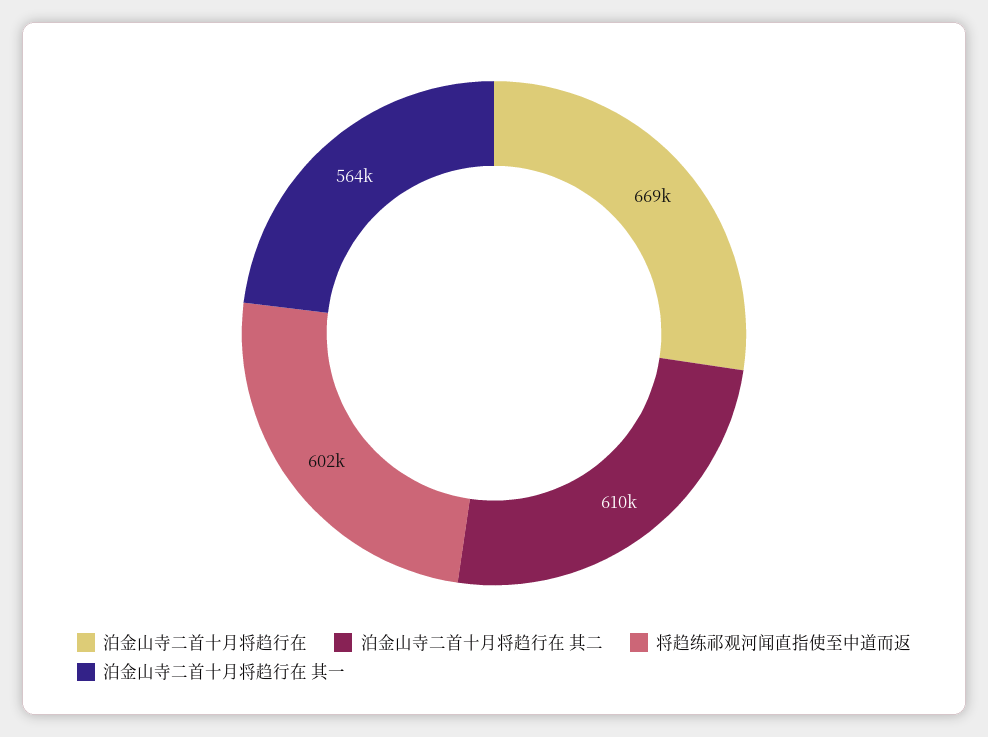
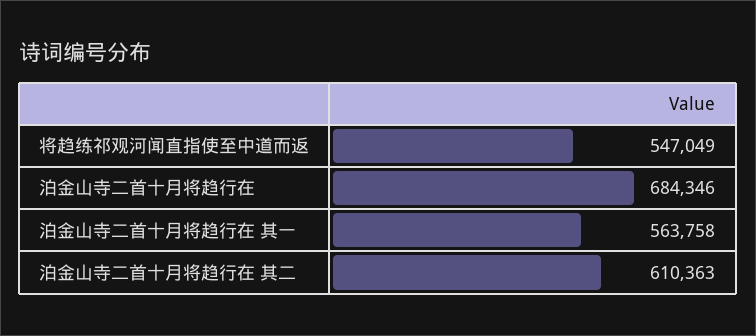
  {
-   "泊金山寺二首十月将趋行在": 669000,
+   "泊金山寺二首十月将趋行在": 684346,
    "泊金山寺二首十月将趋行在 其二": 610363,
-   "将趋练祁观河闻直指使至中道而返": 602000,
+   "将趋练祁观河闻直指使至中道而返": 547049,
    "泊金山寺二首十月将趋行在 其一": 563758
  }

